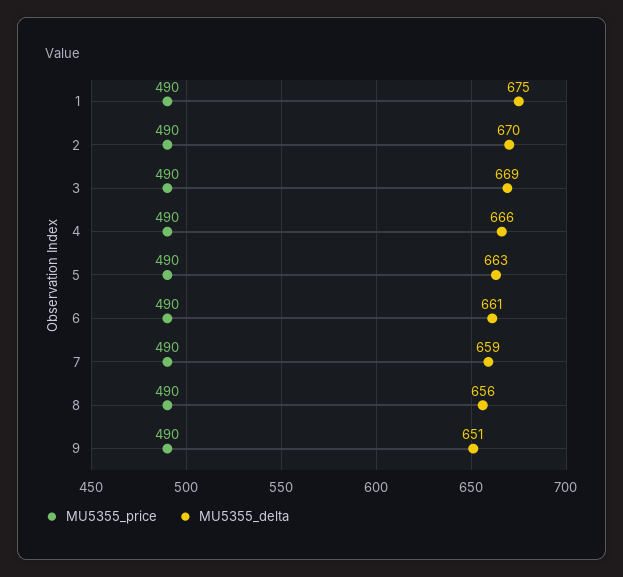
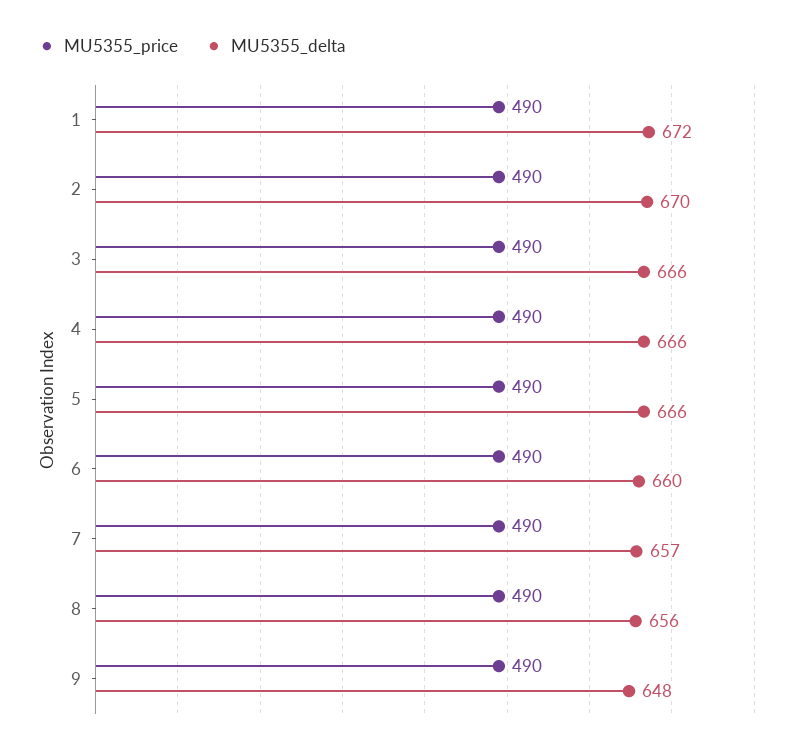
  {
    "MU5355_price": {
      "1": 490,
      "2": 490,
      "3": 490,
      "4": 490,
      "5": 490,
      "6": 490,
      "7": 490,
      "8": 490,
      "9": 490
    },
    "MU5355_delta": {
-     "1": 675,
+     "1": 672,
      "2": 670,
-     "3": 669,
+     "3": 666,
      "4": 666,
-     "5": 663,
+     "5": 666,
-     "6": 661,
+     "6": 660,
-     "7": 659,
+     "7": 657,
      "8": 656,
-     "9": 651
+     "9": 648
    }
  }

